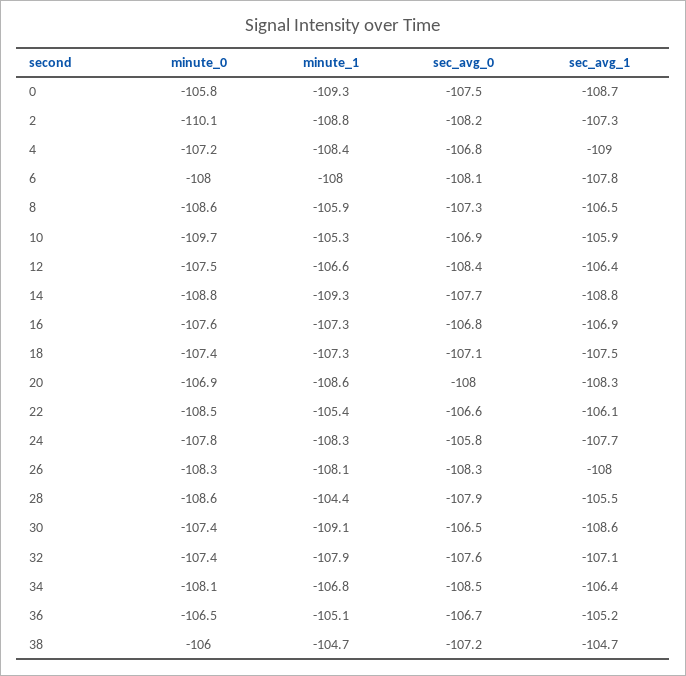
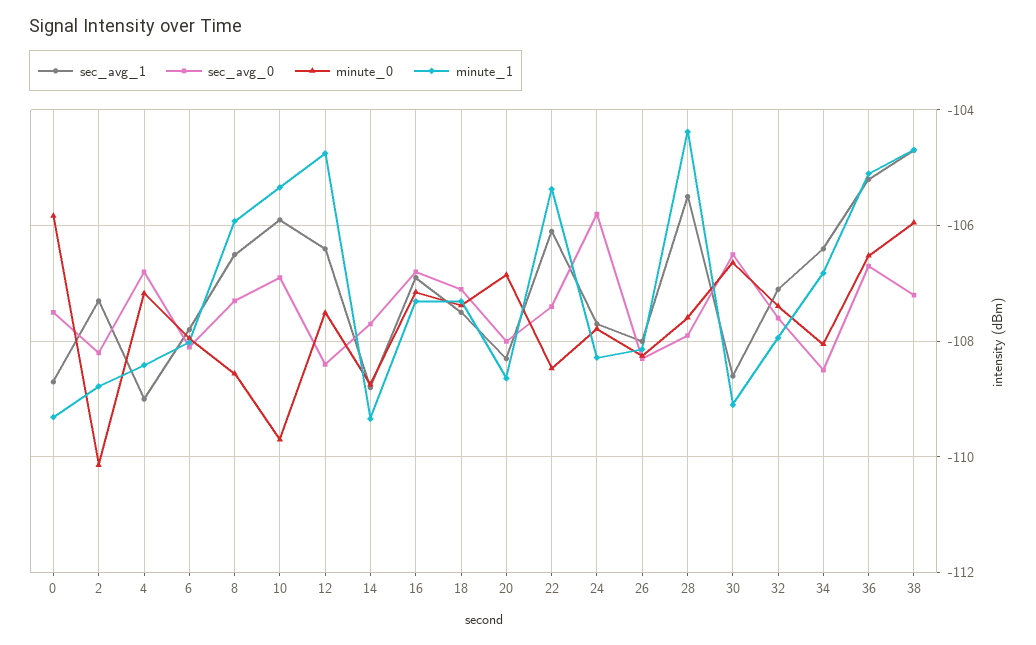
  {
    "minute_0": {
      "0": -105.8,
      "2": -110.1,
      "4": -107.2,
      "6": -108,
      "8": -108.6,
      "10": -109.7,
      "12": -107.5,
      "14": -108.8,
-     "16": -107.6,
+     "16": -107.2,
      "18": -107.4,
      "20": -106.9,
      "22": -108.5,
      "24": -107.8,
      "26": -108.3,
-     "28": -108.6,
+     "28": -107.6,
-     "30": -107.4,
+     "30": -106.6,
      "32": -107.4,
      "34": -108.1,
      "36": -106.5,
      "38": -106
    },
    "minute_1": {
      "0": -109.3,
      "2": -108.8,
      "4": -108.4,
      "6": -108,
      "8": -105.9,
      "10": -105.3,
-     "12": -106.6,
+     "12": -104.8,
      "14": -109.3,
      "16": -107.3,
      "18": -107.3,
      "20": -108.6,
      "22": -105.4,
      "24": -108.3,
      "26": -108.1,
      "28": -104.4,
      "30": -109.1,
      "32": -107.9,
      "34": -106.8,
      "36": -105.1,
      "38": -104.7
    },
    "sec_avg_0": {
      "0": -107.5,
      "2": -108.2,
      "4": -106.8,
      "6": -108.1,
      "8": -107.3,
      "10": -106.9,
      "12": -108.4,
      "14": -107.7,
      "16": -106.8,
      "18": -107.1,
      "20": -108,
-     "22": -106.6,
+     "22": -107.4,
      "24": -105.8,
      "26": -108.3,
      "28": -107.9,
      "30": -106.5,
      "32": -107.6,
      "34": -108.5,
      "36": -106.7,
      "38": -107.2
    },
    "sec_avg_1": {
      "0": -108.7,
      "2": -107.3,
      "4": -109,
      "6": -107.8,
      "8": -106.5,
      "10": -105.9,
      "12": -106.4,
      "14": -108.8,
      "16": -106.9,
      "18": -107.5,
      "20": -108.3,
      "22": -106.1,
      "24": -107.7,
      "26": -108,
      "28": -105.5,
      "30": -108.6,
      "32": -107.1,
      "34": -106.4,
      "36": -105.2,
      "38": -104.7
    }
  }

